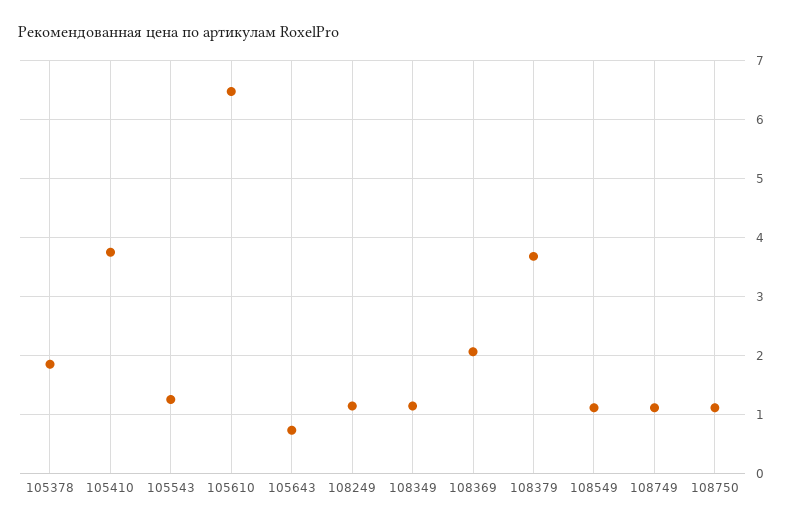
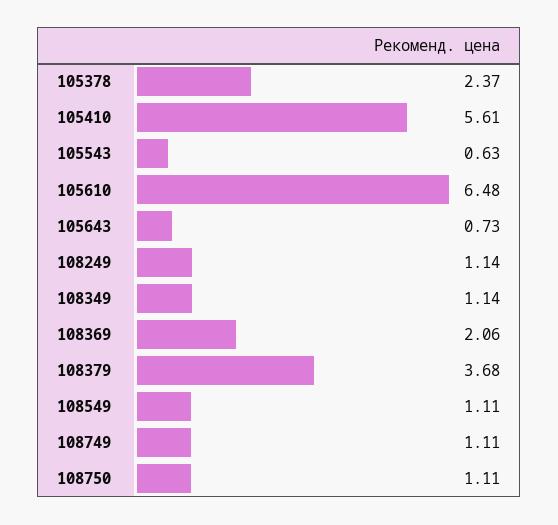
  {
-   "105378": 1.8,
+   "105378": 2.37,
-   "105410": 3.8,
+   "105410": 5.61,
-   "105543": 1.2,
+   "105543": 0.63,
    "105610": 6.48,
    "105643": 0.73,
    "108249": 1.14,
    "108349": 1.14,
    "108369": 2.06,
    "108379": 3.68,
    "108549": 1.11,
    "108749": 1.11,
    "108750": 1.11
  }

